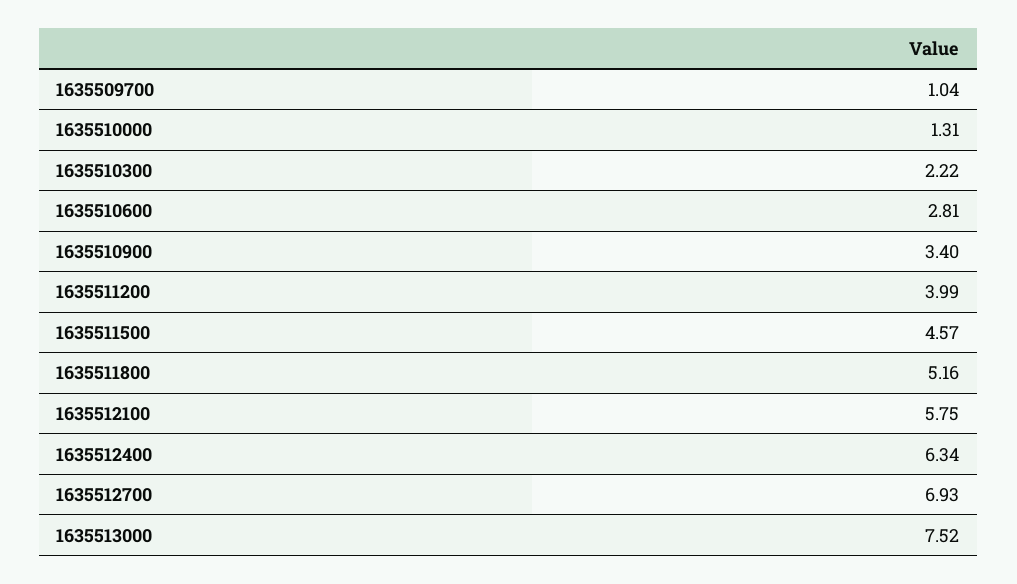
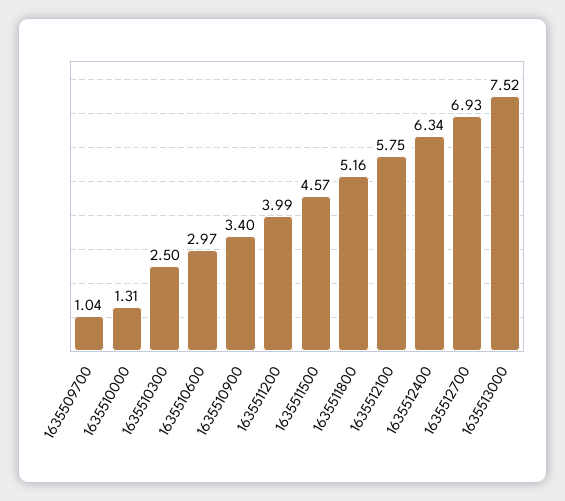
  {
    "1635509700": 1.04,
    "1635510000": 1.31,
-   "1635510300": 2.22,
+   "1635510300": 2.5,
-   "1635510600": 2.81,
+   "1635510600": 2.97,
    "1635510900": 3.4,
    "1635511200": 3.99,
    "1635511500": 4.57,
    "1635511800": 5.16,
    "1635512100": 5.75,
    "1635512400": 6.34,
    "1635512700": 6.93,
    "1635513000": 7.52
  }

